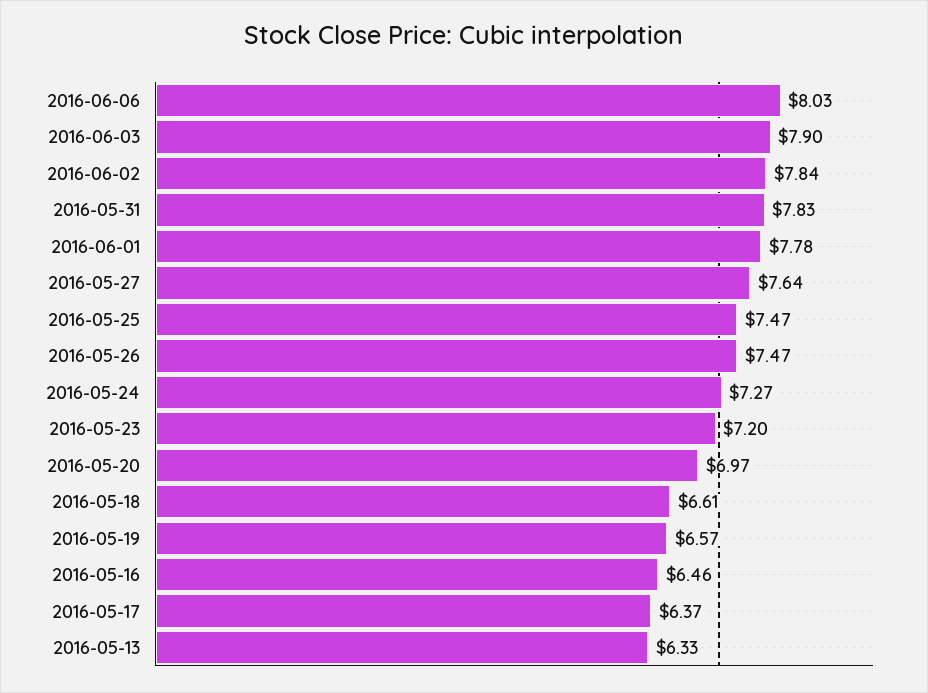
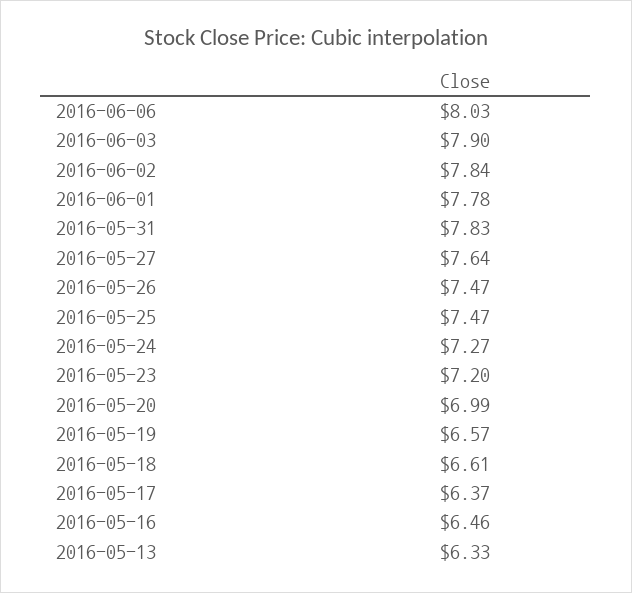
  {
    "2016-06-06": 8.03,
    "2016-06-03": 7.9,
    "2016-06-02": 7.84,
    "2016-05-31": 7.83,
    "2016-06-01": 7.78,
    "2016-05-27": 7.64,
    "2016-05-25": 7.47,
    "2016-05-26": 7.47,
    "2016-05-24": 7.27,
    "2016-05-23": 7.2,
-   "2016-05-20": 6.97,
+   "2016-05-20": 6.99,
    "2016-05-18": 6.61,
    "2016-05-19": 6.57,
    "2016-05-16": 6.46,
    "2016-05-17": 6.37,
    "2016-05-13": 6.33
  }

